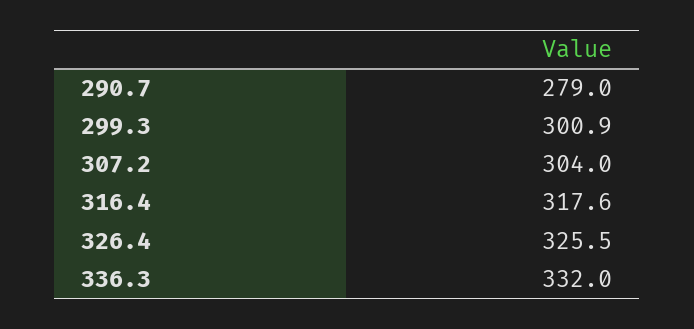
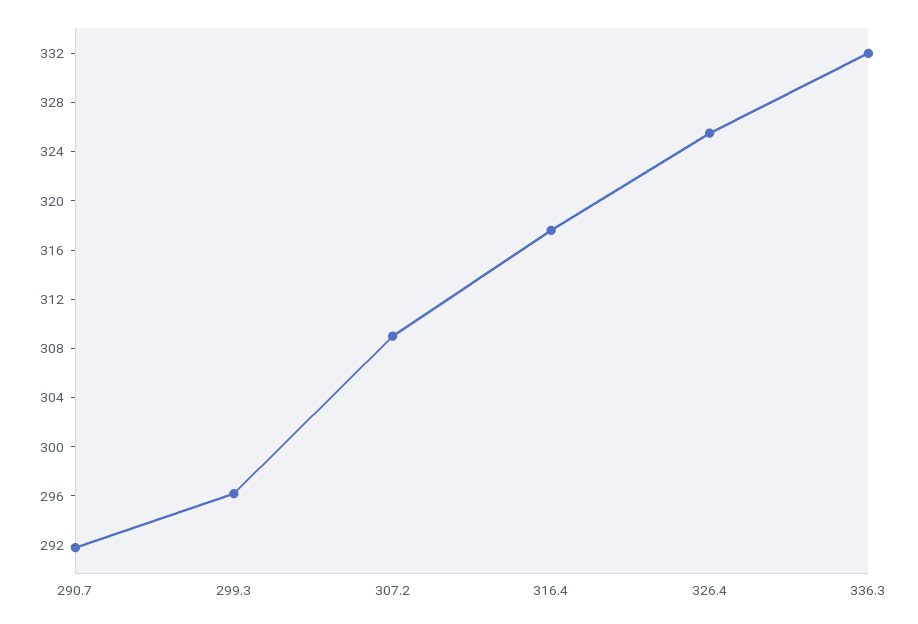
  {
-   "290.7": 279,
+   "290.7": 292,
-   "299.3": 300.9,
+   "299.3": 296,
-   "307.2": 304,
+   "307.2": 309,
    "316.4": 317.6,
    "326.4": 325.5,
    "336.3": 332
  }

